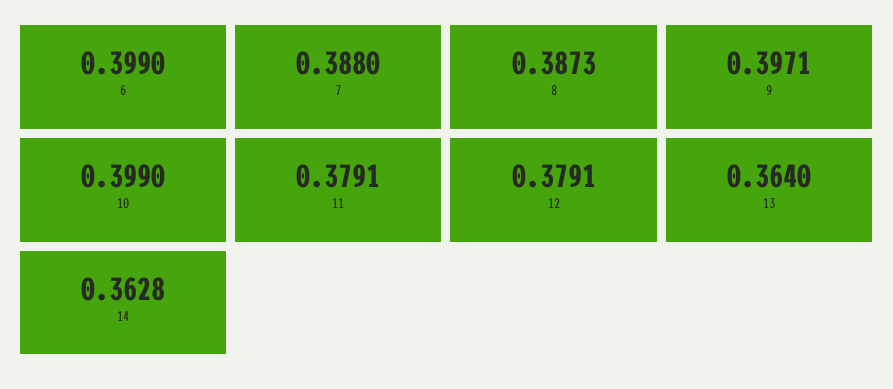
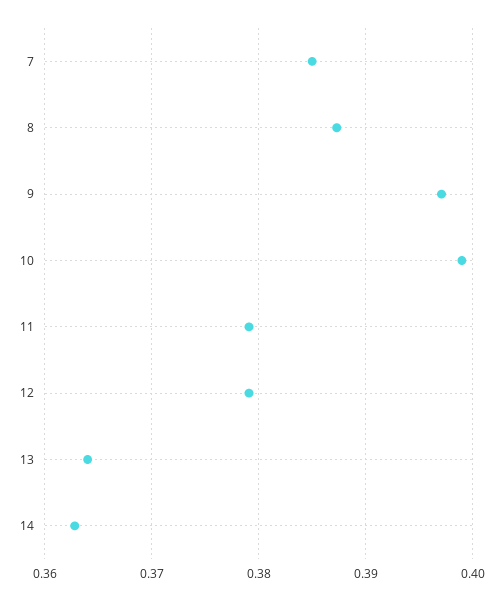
  {
-   "6": 0.399,
-   "7": 0.388,
+   "7": 0.385,
    "8": 0.3873,
    "9": 0.3971,
    "10": 0.399,
    "11": 0.3791,
    "12": 0.3791,
    "13": 0.364,
    "14": 0.3628
  }

